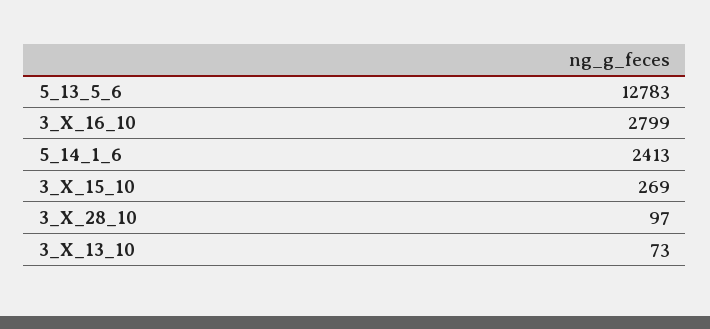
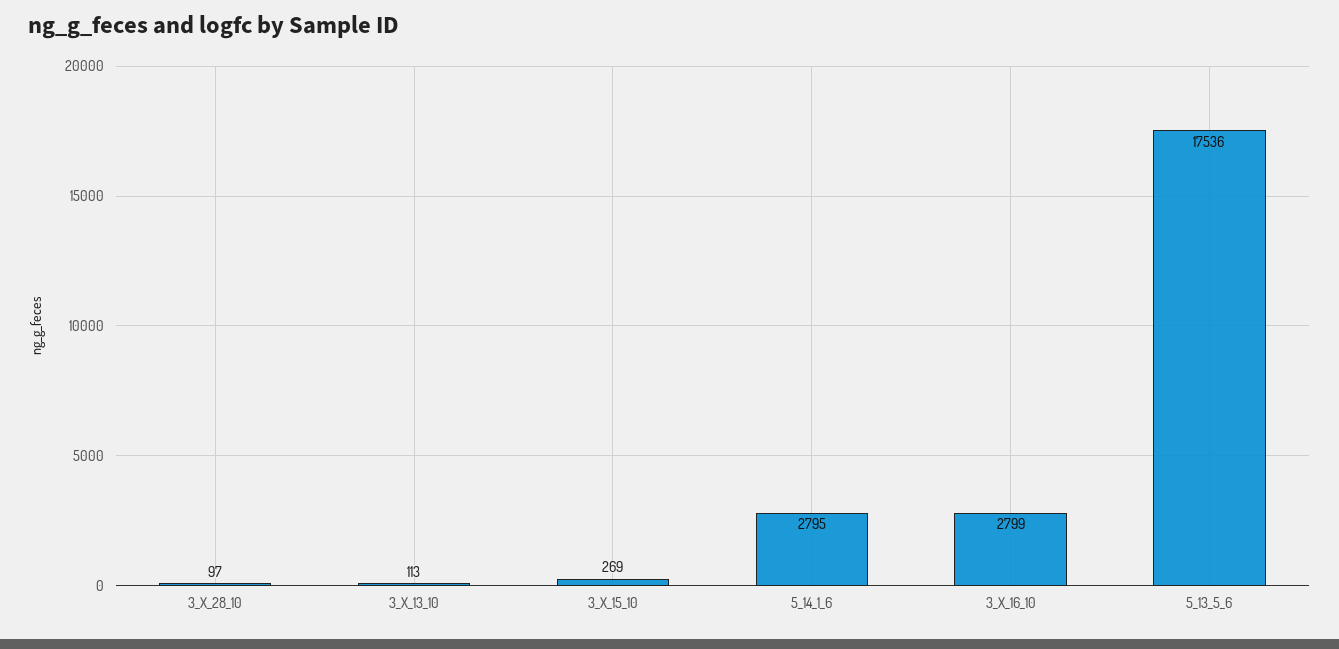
  {
-   "5_13_5_6": 12783,
+   "5_13_5_6": 17536,
    "3_X_16_10": 2799,
-   "5_14_1_6": 2413,
+   "5_14_1_6": 2795,
    "3_X_15_10": 269,
    "3_X_28_10": 97,
-   "3_X_13_10": 73
+   "3_X_13_10": 113
  }

